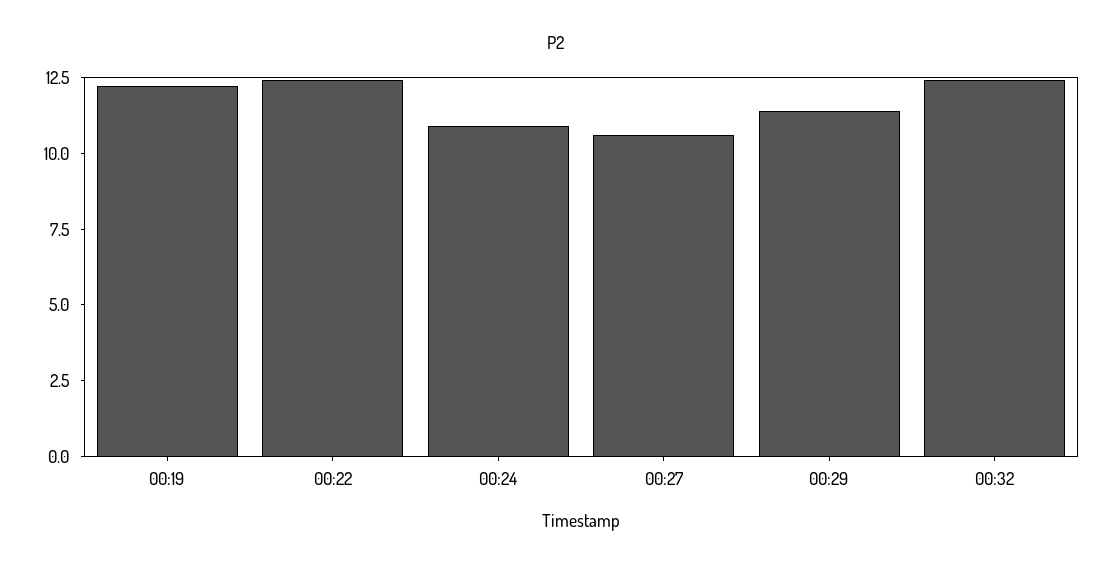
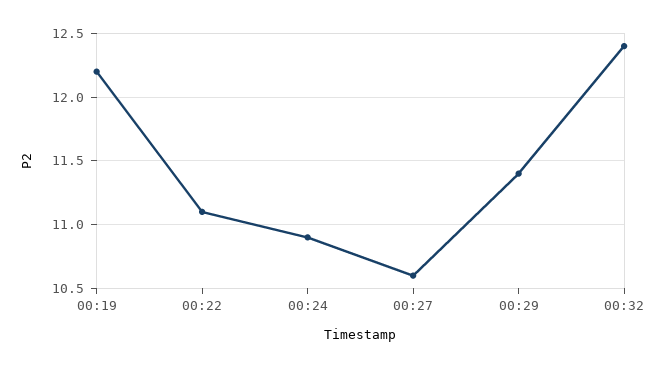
  {
    "00:19": 12.2,
-   "00:22": 12.5,
+   "00:22": 11.1,
    "00:24": 10.9,
    "00:27": 10.6,
    "00:29": 11.4,
    "00:32": 12.4
  }

